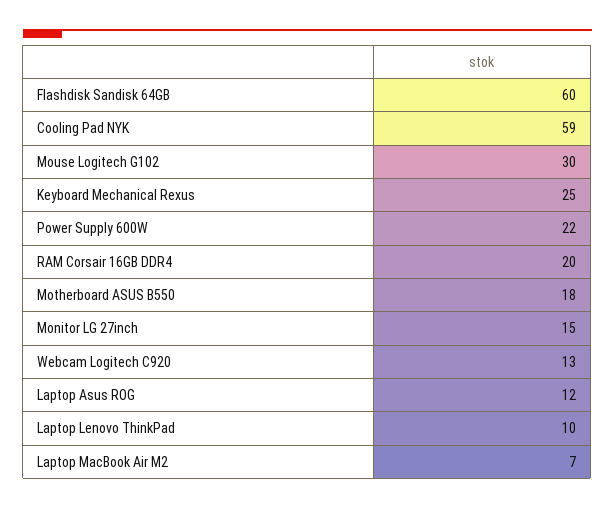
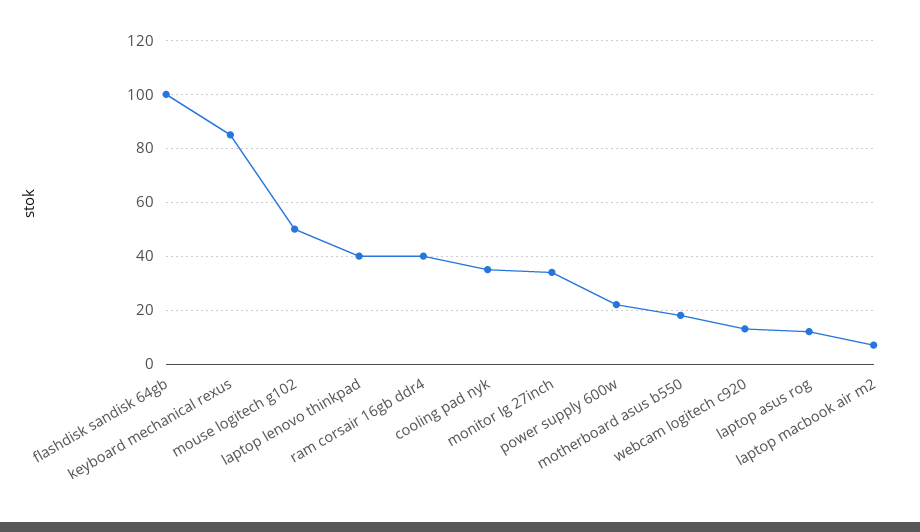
  {
-   "Flashdisk Sandisk 64GB": 60,
+   "Flashdisk Sandisk 64GB": 100,
-   "Cooling Pad NYK": 59,
+   "Cooling Pad NYK": 35,
-   "Mouse Logitech G102": 30,
+   "Mouse Logitech G102": 50,
-   "Keyboard Mechanical Rexus": 25,
+   "Keyboard Mechanical Rexus": 85,
    "Power Supply 600W": 22,
-   "RAM Corsair 16GB DDR4": 20,
+   "RAM Corsair 16GB DDR4": 40,
    "Motherboard ASUS B550": 18,
-   "Monitor LG 27inch": 15,
+   "Monitor LG 27inch": 35,
    "Webcam Logitech C920": 13,
    "Laptop Asus ROG": 12,
-   "Laptop Lenovo ThinkPad": 10,
+   "Laptop Lenovo ThinkPad": 40,
    "Laptop MacBook Air M2": 7
  }

